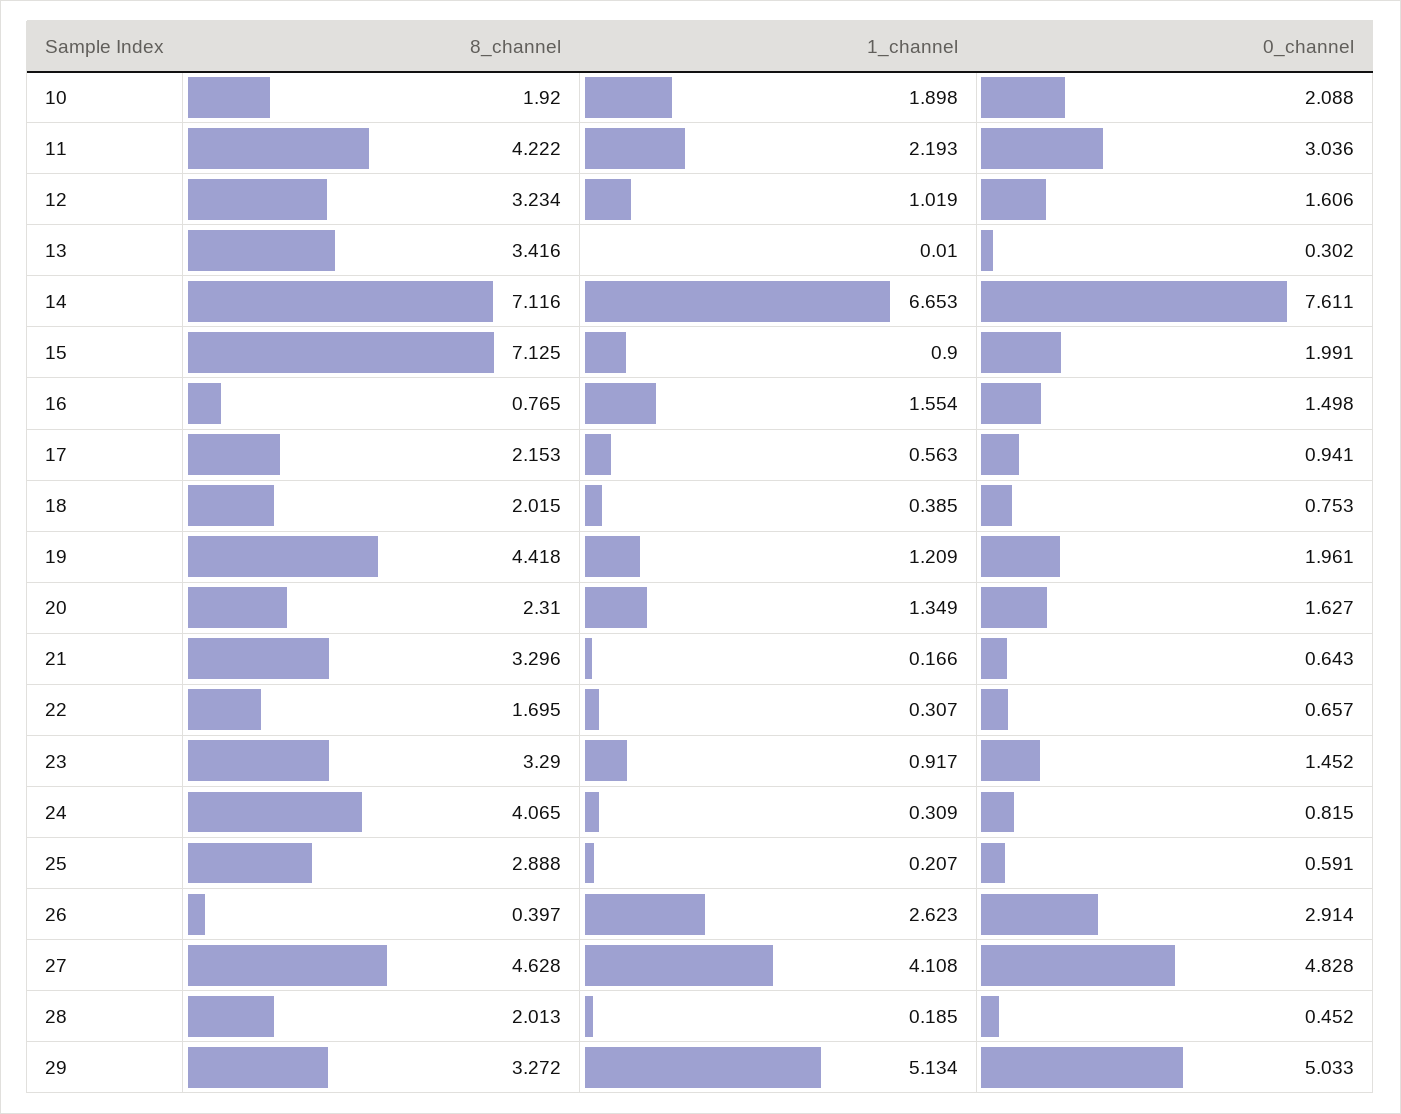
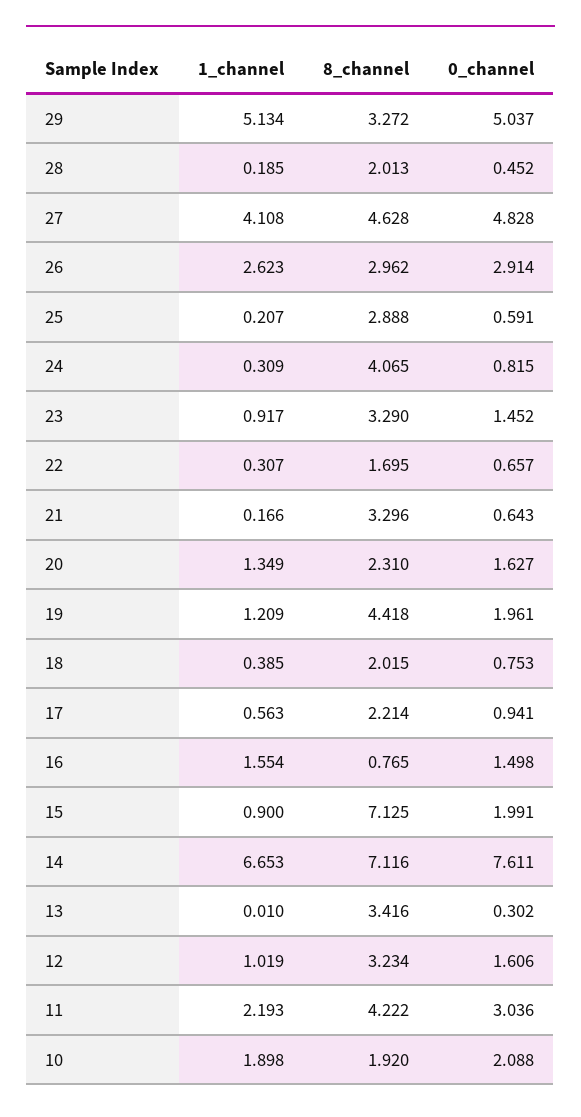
  {
    "8_channel": {
      "10": 1.92,
      "11": 4.222,
      "12": 3.234,
      "13": 3.416,
      "14": 7.116,
      "15": 7.125,
      "16": 0.765,
-     "17": 2.153,
+     "17": 2.214,
      "18": 2.015,
      "19": 4.418,
      "20": 2.31,
      "21": 3.296,
      "22": 1.695,
      "23": 3.29,
      "24": 4.065,
      "25": 2.888,
-     "26": 0.397,
+     "26": 2.962,
      "27": 4.628,
      "28": 2.013,
      "29": 3.272
    },
    "1_channel": {
      "10": 1.898,
      "11": 2.193,
      "12": 1.019,
      "13": 0.01,
      "14": 6.653,
      "15": 0.9,
      "16": 1.554,
      "17": 0.563,
      "18": 0.385,
      "19": 1.209,
      "20": 1.349,
      "21": 0.166,
      "22": 0.307,
      "23": 0.917,
      "24": 0.309,
      "25": 0.207,
      "26": 2.623,
      "27": 4.108,
      "28": 0.185,
      "29": 5.134
    },
    "0_channel": {
      "10": 2.088,
      "11": 3.036,
      "12": 1.606,
      "13": 0.302,
      "14": 7.611,
      "15": 1.991,
      "16": 1.498,
      "17": 0.941,
      "18": 0.753,
      "19": 1.961,
      "20": 1.627,
      "21": 0.643,
      "22": 0.657,
      "23": 1.452,
      "24": 0.815,
      "25": 0.591,
      "26": 2.914,
      "27": 4.828,
      "28": 0.452,
-     "29": 5.033
+     "29": 5.037
    }
  }

